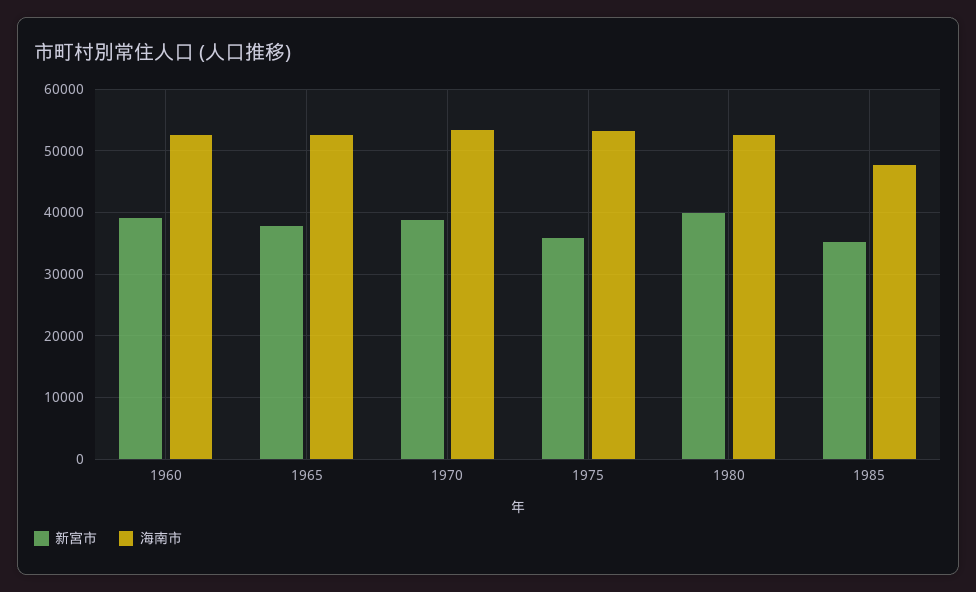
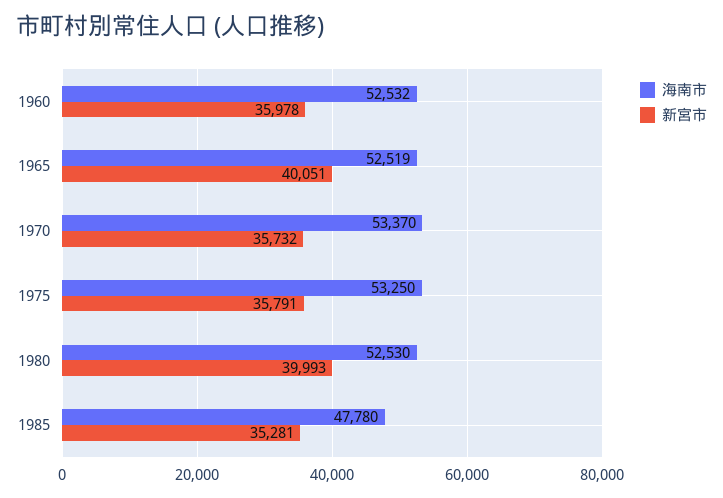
  {
    "新宮市": {
-     "1960": 39000,
+     "1960": 35978,
-     "1965": 38000,
+     "1965": 40051,
-     "1970": 39000,
+     "1970": 35732,
      "1975": 35791,
      "1980": 39993,
      "1985": 35281
    },
    "海南市": {
      "1960": 52532,
      "1965": 52519,
      "1970": 53370,
      "1975": 53250,
      "1980": 52530,
      "1985": 47780
    }
  }

